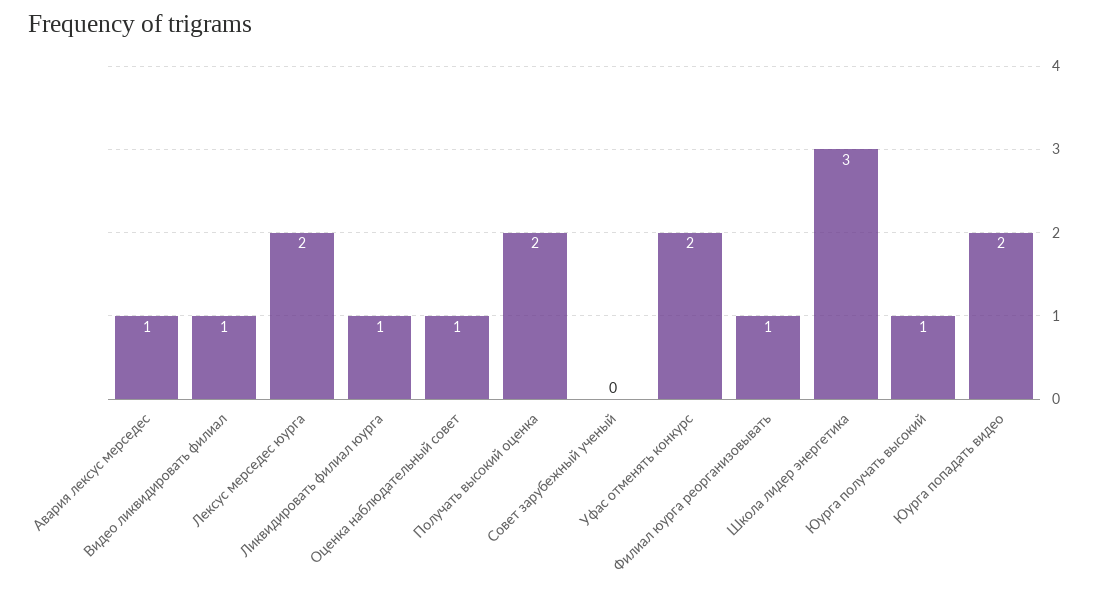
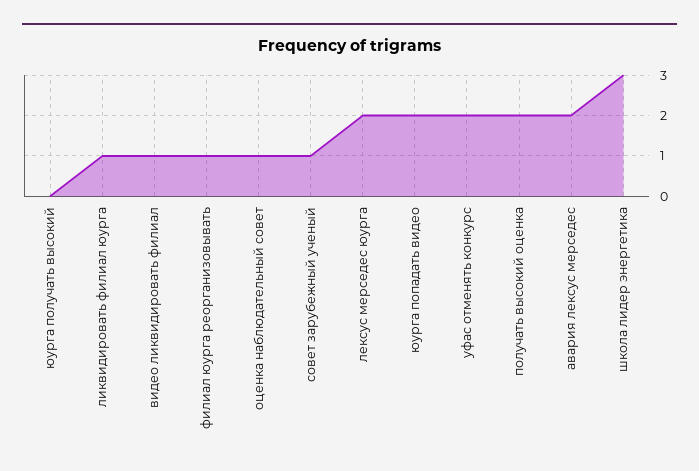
  {
-   "Авария лексус мерседес": 1,
+   "Авария лексус мерседес": 2,
    "Видео ликвидировать филиал": 1,
    "Лексус мерседес юурга": 2,
    "Ликвидировать филиал юурга": 1,
    "Оценка наблюдательный совет": 1,
    "Получать высокий оценка": 2,
-   "Совет зарубежный ученый": 0,
+   "Совет зарубежный ученый": 1,
    "Уфас отменять конкурс": 2,
    "Филиал юурга реорганизовывать": 1,
    "Школа лидер энергетика": 3,
-   "Юурга получать высокий": 1,
+   "Юурга получать высокий": 0,
    "Юурга попадать видео": 2
  }

